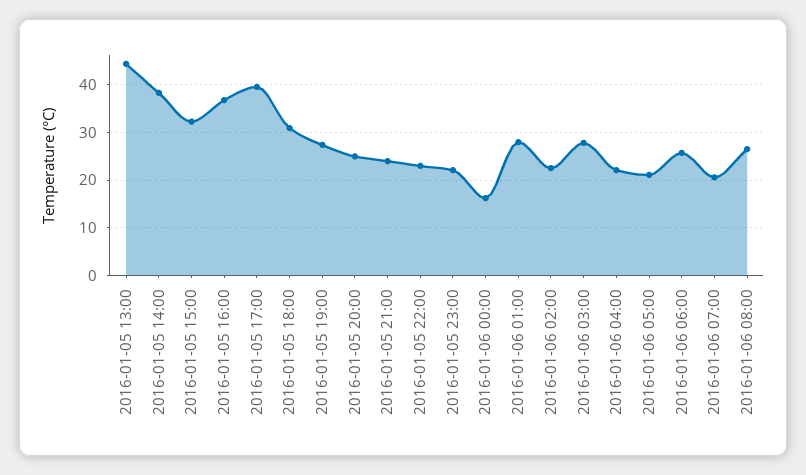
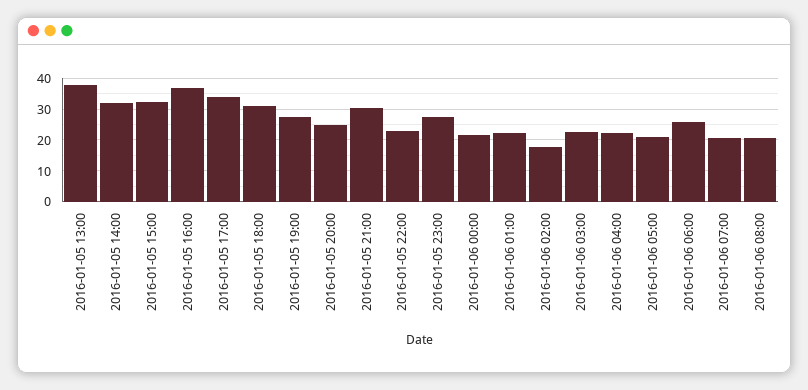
  {
-   "2016-01-05 13:00": 44,
+   "2016-01-05 13:00": 38,
-   "2016-01-05 14:00": 38,
+   "2016-01-05 14:00": 32,
    "2016-01-05 15:00": 32,
    "2016-01-05 16:00": 36,
-   "2016-01-05 17:00": 40,
+   "2016-01-05 17:00": 34,
    "2016-01-05 18:00": 30,
    "2016-01-05 19:00": 28,
    "2016-01-05 20:00": 26,
-   "2016-01-05 21:00": 24,
+   "2016-01-05 21:00": 30,
    "2016-01-05 22:00": 24,
-   "2016-01-05 23:00": 22,
+   "2016-01-05 23:00": 28,
-   "2016-01-06 00:00": 16,
+   "2016-01-06 00:00": 22,
-   "2016-01-06 01:00": 28,
+   "2016-01-06 01:00": 22,
-   "2016-01-06 02:00": 22,
+   "2016-01-06 02:00": 18,
-   "2016-01-06 03:00": 28,
+   "2016-01-06 03:00": 22,
    "2016-01-06 04:00": 22,
    "2016-01-06 05:00": 22,
    "2016-01-06 06:00": 26,
    "2016-01-06 07:00": 20,
-   "2016-01-06 08:00": 26
+   "2016-01-06 08:00": 20
  }

